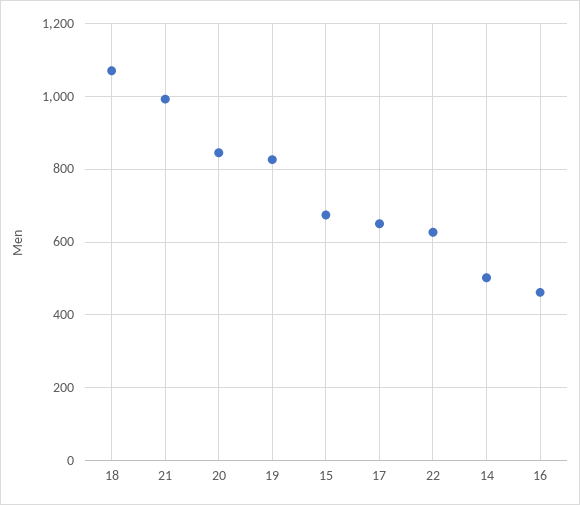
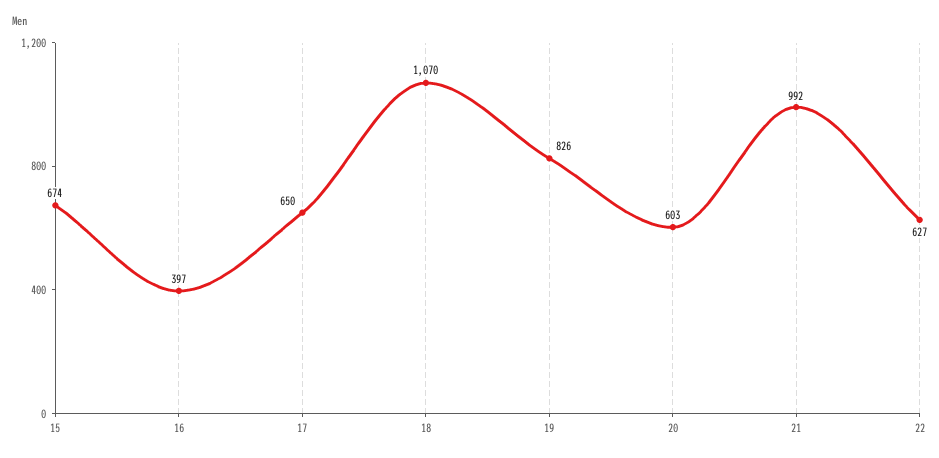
  {
    "18": 1070,
    "21": 992,
-   "20": 840,
+   "20": 603,
    "19": 826,
    "15": 674,
    "17": 650,
    "22": 627,
-   "14": 500,
-   "16": 460
+   "16": 397
  }

